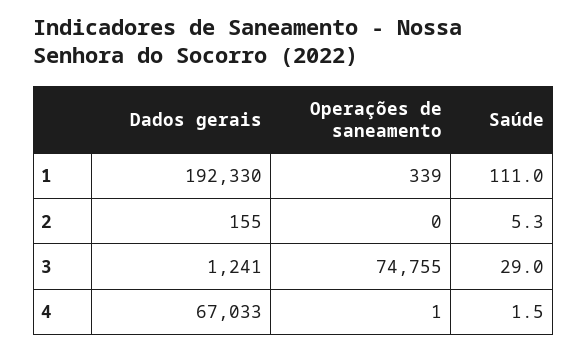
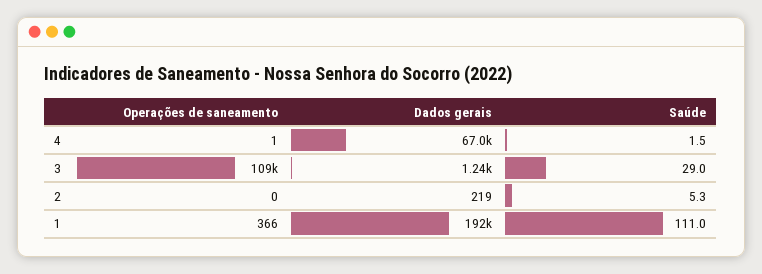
  {
    "Dados gerais": {
      "1": 192330,
-     "2": 155,
+     "2": 219,
      "3": 1241,
      "4": 67033
    },
    "Operações de saneamento": {
-     "1": 339,
+     "1": 366,
      "2": 0,
-     "3": 74755,
+     "3": 109000,
      "4": 1
    },
    "Saúde": {
      "1": 111,
      "2": 5.3,
      "3": 29,
      "4": 1.5
    }
  }

